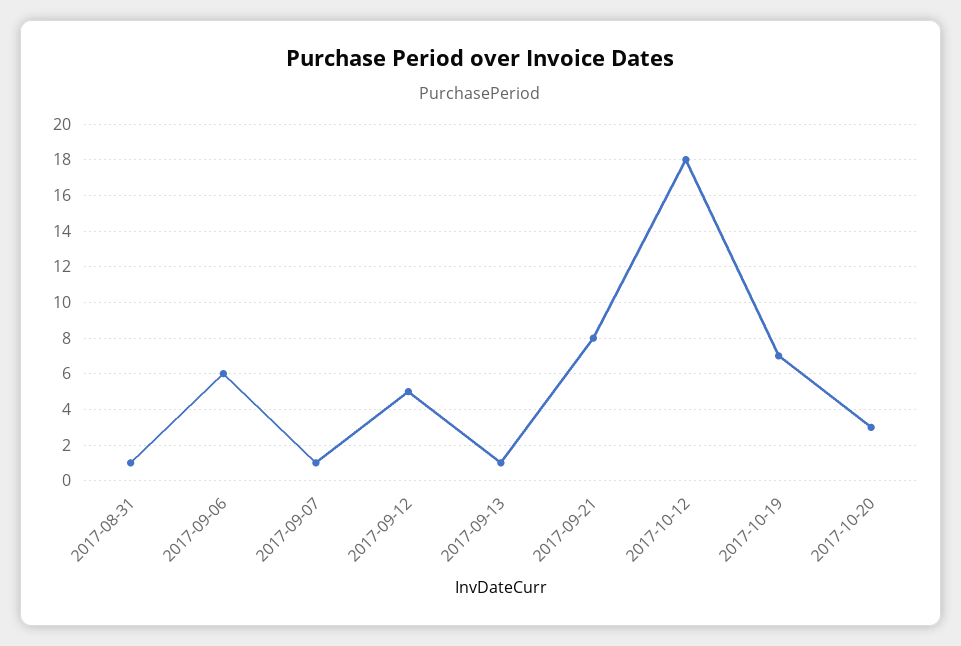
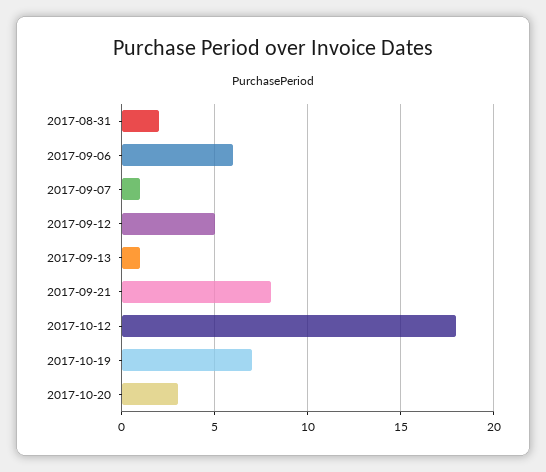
  {
-   "2017-08-31": 1,
+   "2017-08-31": 2,
    "2017-09-06": 6,
    "2017-09-07": 1,
    "2017-09-12": 5,
    "2017-09-13": 1,
    "2017-09-21": 8,
    "2017-10-12": 18,
    "2017-10-19": 7,
    "2017-10-20": 3
  }

